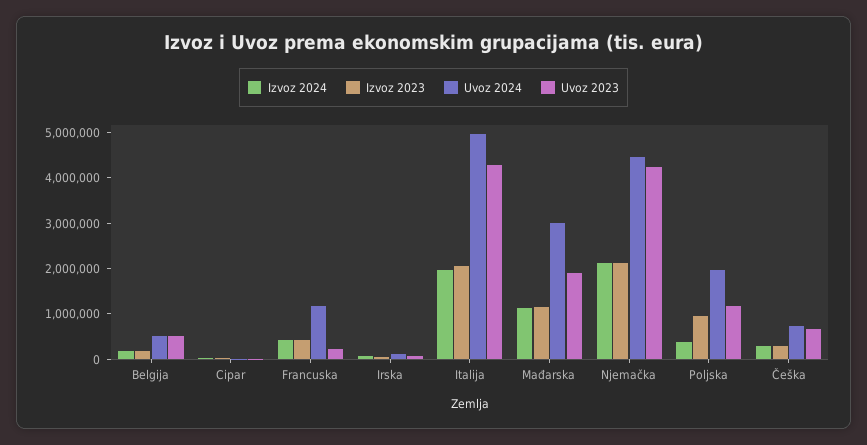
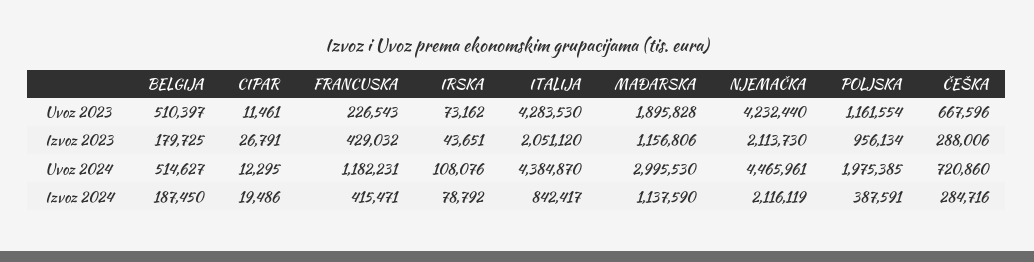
  {
    "Izvoz 2024": {
      "Belgija": 187450,
      "Cipar": 19486,
      "Francuska": 415471,
      "Irska": 78792,
-     "Italija": 2000000,
+     "Italija": 842417,
      "Mađarska": 1137590,
      "Njemačka": 2116119,
      "Poljska": 387591,
      "Češka": 284716
    },
    "Izvoz 2023": {
      "Belgija": 179725,
      "Cipar": 26791,
      "Francuska": 429032,
      "Irska": 43651,
      "Italija": 2051120,
      "Mađarska": 1156806,
      "Njemačka": 2113730,
      "Poljska": 956134,
      "Češka": 288006
    },
    "Uvoz 2024": {
      "Belgija": 514627,
      "Cipar": 12295,
      "Francuska": 1182231,
      "Irska": 108076,
-     "Italija": 5000000,
+     "Italija": 4384870,
      "Mađarska": 2995530,
      "Njemačka": 4465961,
      "Poljska": 1975385,
      "Češka": 720860
    },
    "Uvoz 2023": {
      "Belgija": 510397,
      "Cipar": 11461,
      "Francuska": 226543,
      "Irska": 73162,
      "Italija": 4283530,
      "Mađarska": 1895828,
      "Njemačka": 4232440,
      "Poljska": 1161554,
      "Češka": 667596
    }
  }

